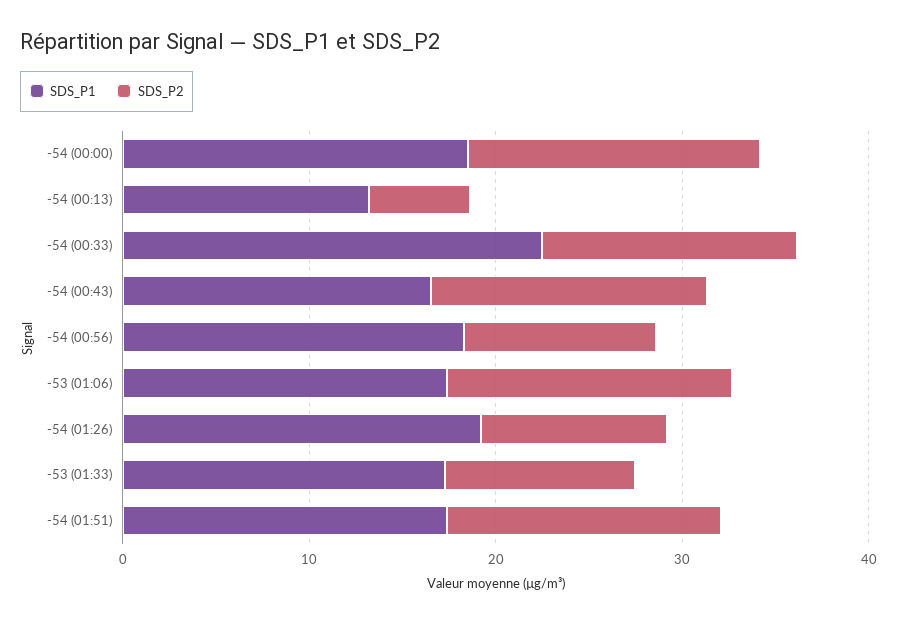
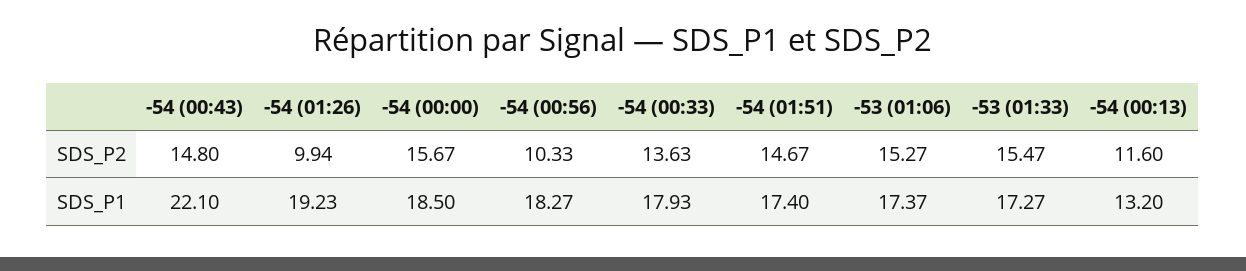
  {
    "SDS_P1": {
      "-54 (00:00)": 18.5,
      "-54 (00:13)": 13.2,
-     "-54 (00:33)": 22,
+     "-54 (00:33)": 17.93,
-     "-54 (00:43)": 16,
+     "-54 (00:43)": 22.1,
      "-54 (00:56)": 18.27,
      "-53 (01:06)": 17.37,
      "-54 (01:26)": 19.23,
      "-53 (01:33)": 17.27,
      "-54 (01:51)": 17.4
    },
    "SDS_P2": {
      "-54 (00:00)": 15.67,
-     "-54 (00:13)": 6,
+     "-54 (00:13)": 11.6,
      "-54 (00:33)": 13.63,
      "-54 (00:43)": 14.8,
      "-54 (00:56)": 10.33,
      "-53 (01:06)": 15.27,
      "-54 (01:26)": 9.94,
-     "-53 (01:33)": 10,
+     "-53 (01:33)": 15.47,
      "-54 (01:51)": 14.67
    }
  }

